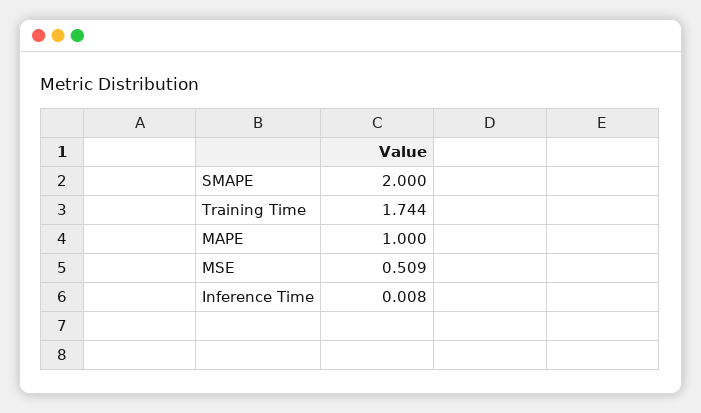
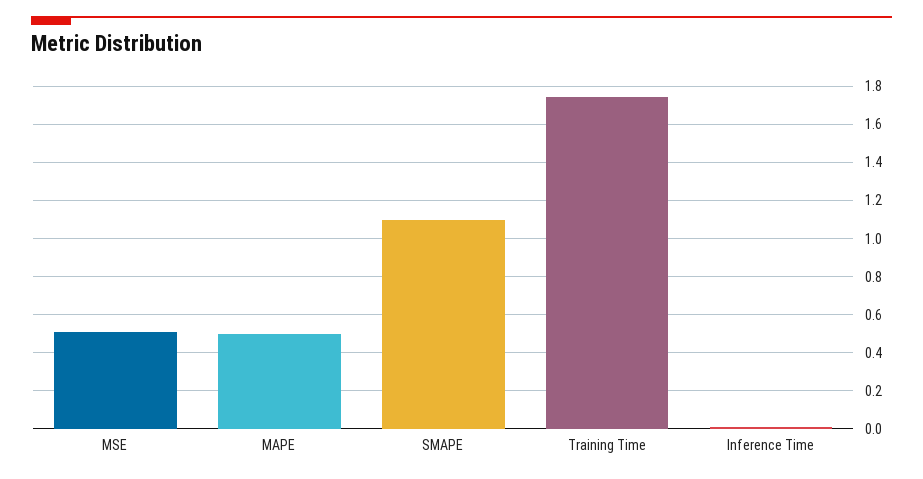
  {
-   "SMAPE": 2,
+   "SMAPE": 1.1,
    "Training Time": 1.744,
-   "MAPE": 1,
+   "MAPE": 0.5,
    "MSE": 0.509,
    "Inference Time": 0.008
  }

